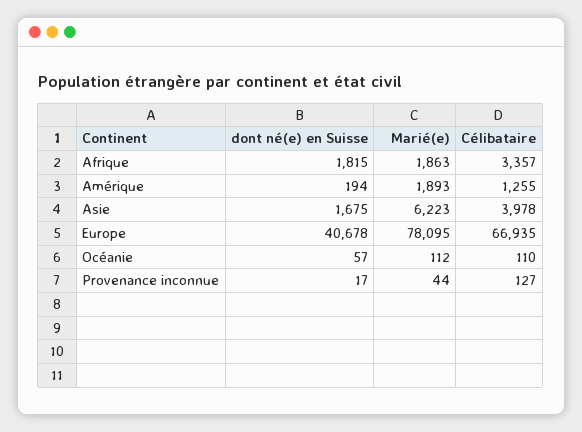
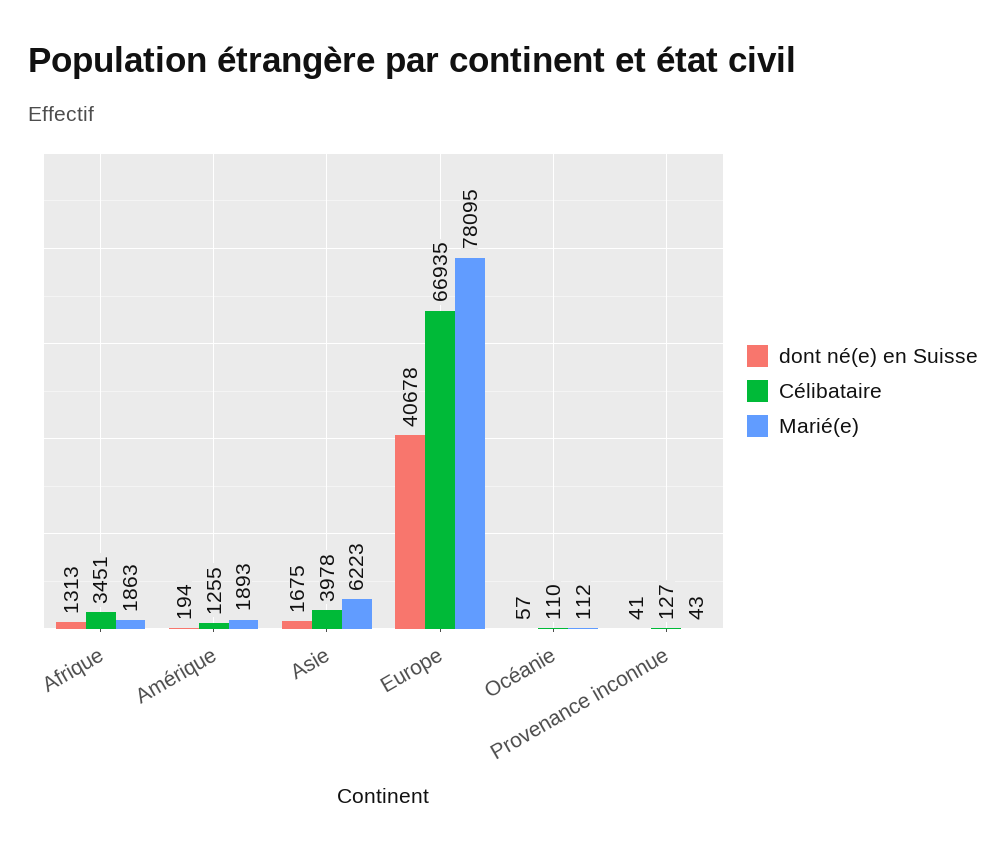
  {
    "dont né(e) en Suisse": {
-     "Afrique": 1815,
+     "Afrique": 1313,
      "Amérique": 194,
      "Asie": 1675,
      "Europe": 40678,
      "Océanie": 57,
-     "Provenance inconnue": 17
+     "Provenance inconnue": 41
    },
    "Marié(e)": {
      "Afrique": 1863,
      "Amérique": 1893,
      "Asie": 6223,
      "Europe": 78095,
      "Océanie": 112,
-     "Provenance inconnue": 44
+     "Provenance inconnue": 43
    },
    "Célibataire": {
-     "Afrique": 3357,
+     "Afrique": 3451,
      "Amérique": 1255,
      "Asie": 3978,
      "Europe": 66935,
      "Océanie": 110,
      "Provenance inconnue": 127
    }
  }

